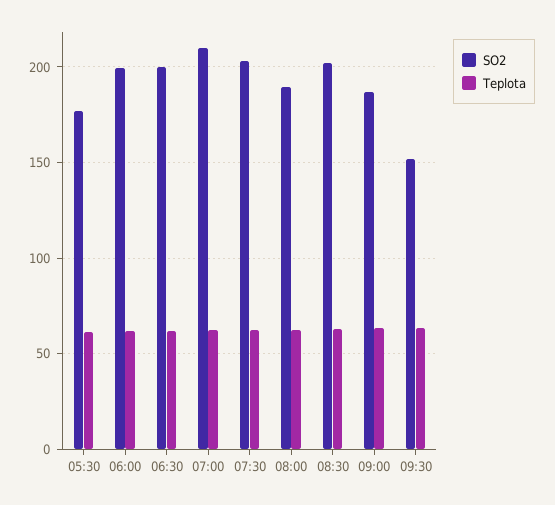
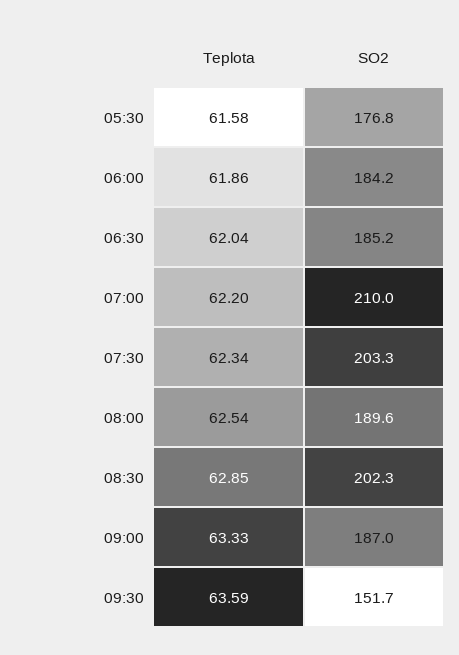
  {
    "SO2": {
      "05:30": 176.8,
-     "06:00": 200,
+     "06:00": 184.2,
-     "06:30": 200,
+     "06:30": 185.2,
      "07:00": 210,
      "07:30": 203.3,
      "08:00": 189.6,
      "08:30": 202.3,
      "09:00": 187,
      "09:30": 151.7
    },
    "Teplota": {
      "05:30": 61.58,
      "06:00": 61.86,
      "06:30": 62.04,
      "07:00": 62.2,
      "07:30": 62.34,
      "08:00": 62.54,
      "08:30": 62.85,
      "09:00": 63.33,
      "09:30": 63.59
    }
  }

